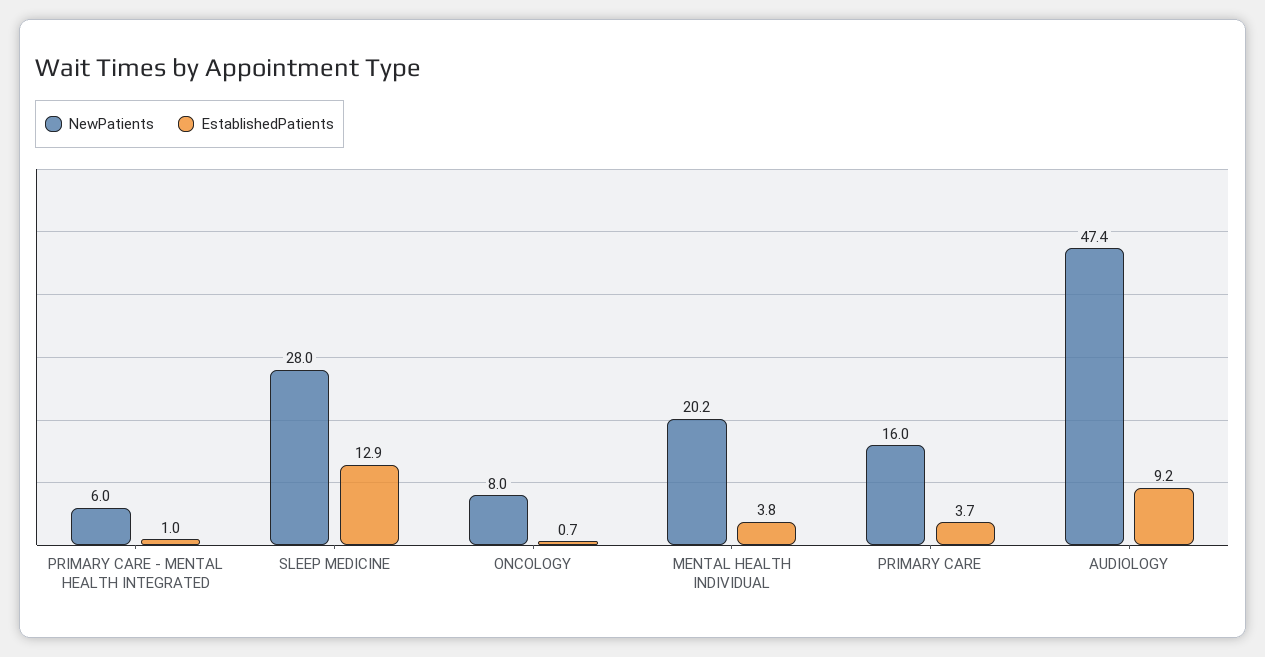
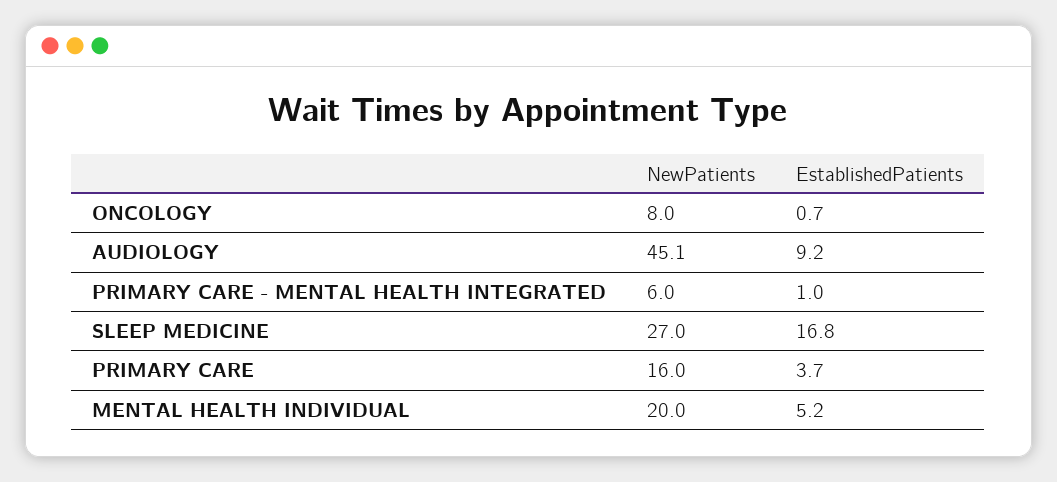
  {
    "NewPatients": {
      "PRIMARY CARE - MENTAL HEALTH INTEGRATED": 6,
-     "SLEEP MEDICINE": 28,
+     "SLEEP MEDICINE": 27,
      "ONCOLOGY": 8,
-     "MENTAL HEALTH INDIVIDUAL": 20.2,
+     "MENTAL HEALTH INDIVIDUAL": 20,
      "PRIMARY CARE": 16,
-     "AUDIOLOGY": 47.4
+     "AUDIOLOGY": 45.1
    },
    "EstablishedPatients": {
      "PRIMARY CARE - MENTAL HEALTH INTEGRATED": 1,
-     "SLEEP MEDICINE": 12.9,
+     "SLEEP MEDICINE": 16.8,
      "ONCOLOGY": 0.7,
-     "MENTAL HEALTH INDIVIDUAL": 3.8,
+     "MENTAL HEALTH INDIVIDUAL": 5.2,
      "PRIMARY CARE": 3.7,
      "AUDIOLOGY": 9.2
    }
  }

